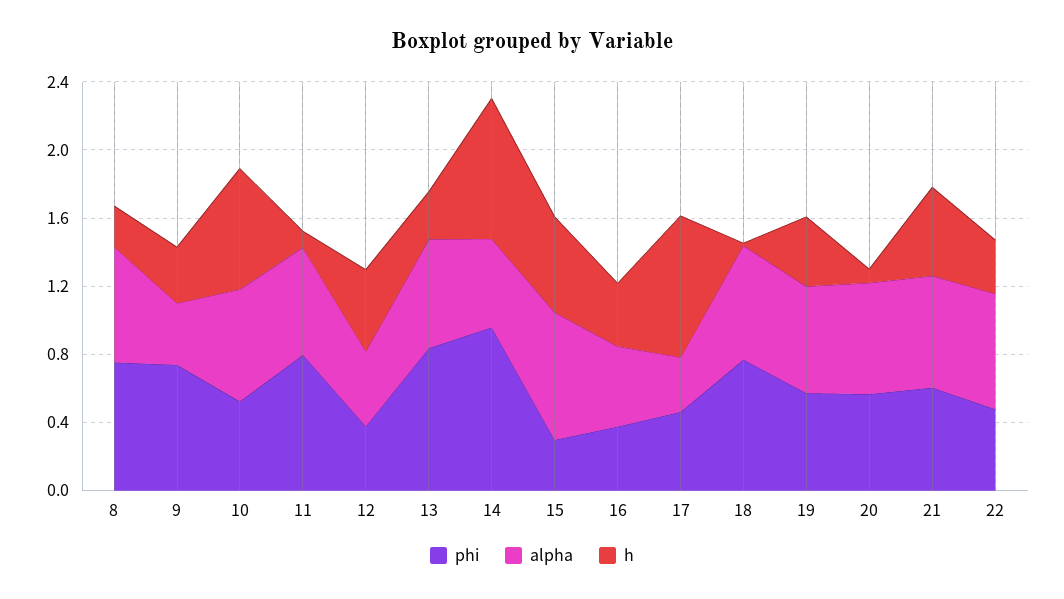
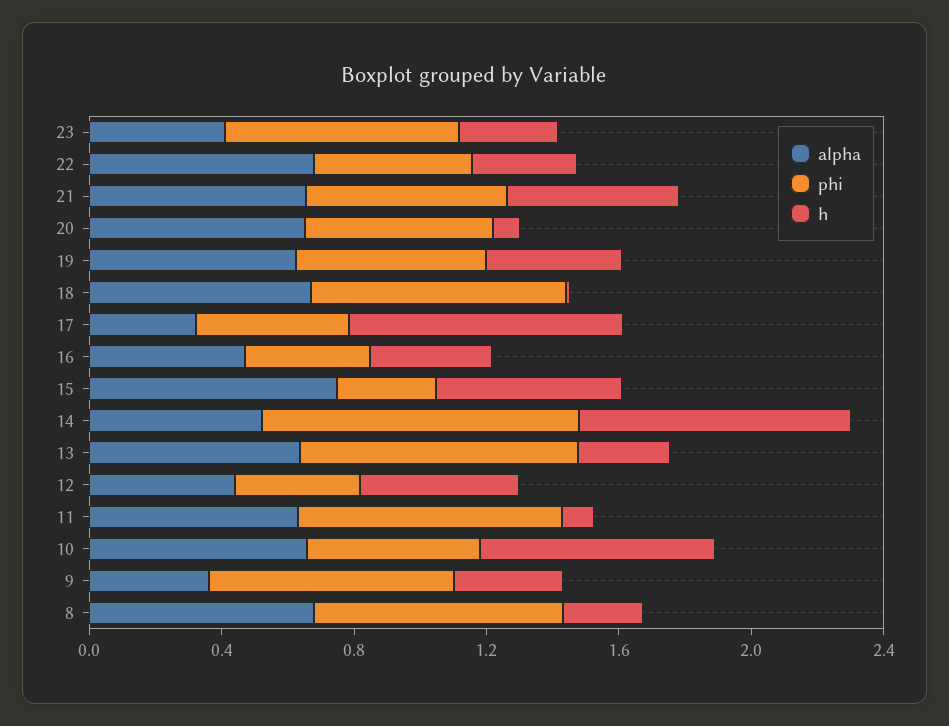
  {
    "phi": {
      "8": 0.8,
      "9": 0.7,
      "10": 0.5,
      "11": 0.8,
      "12": 0.4,
      "13": 0.8,
      "14": 1,
      "15": 0.3,
      "16": 0.4,
      "17": 0.5,
      "18": 0.8,
      "19": 0.6,
      "20": 0.6,
      "21": 0.6,
-     "22": 0.5
+     "22": 0.5,
+     "23": 0.7
    },
    "alpha": {
      "8": 0.7,
      "9": 0.4,
      "10": 0.7,
      "11": 0.6,
      "12": 0.4,
      "13": 0.6,
      "14": 0.5,
      "15": 0.7,
      "16": 0.5,
      "17": 0.3,
      "18": 0.7,
      "19": 0.6,
      "20": 0.7,
      "21": 0.7,
-     "22": 0.7
+     "22": 0.7,
+     "23": 0.4
    },
    "h": {
      "8": 0.2,
      "9": 0.3,
      "10": 0.7,
      "11": 0.1,
      "12": 0.5,
      "13": 0.3,
      "14": 0.8,
      "15": 0.6,
      "16": 0.4,
      "17": 0.8,
      "18": 0,
      "19": 0.4,
      "20": 0.1,
      "21": 0.5,
-     "22": 0.3
+     "22": 0.3,
+     "23": 0.3
    }
  }

